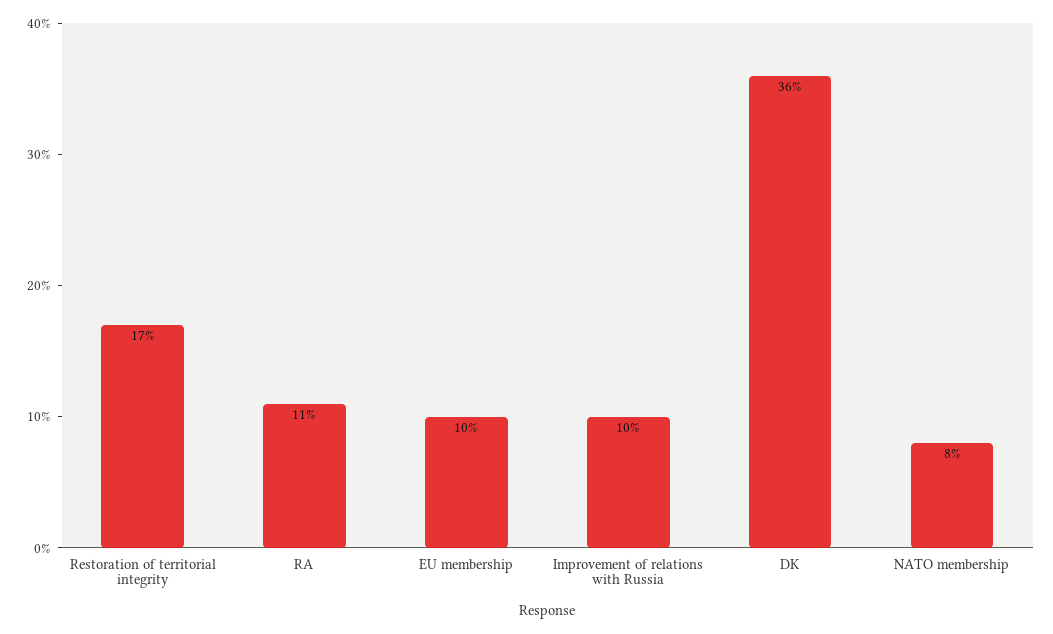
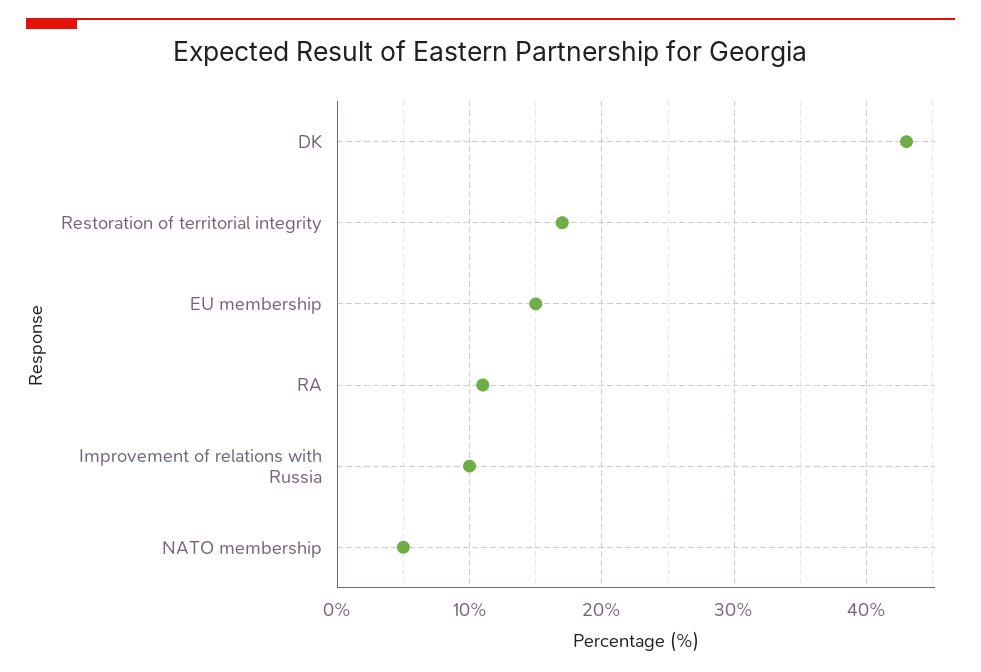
  {
    "Restoration of territorial integrity": 17,
    "RA": 11,
-   "EU membership": 10,
+   "EU membership": 15,
    "Improvement of relations with Russia": 10,
-   "DK": 36,
+   "DK": 43,
-   "NATO membership": 8
+   "NATO membership": 5
  }

